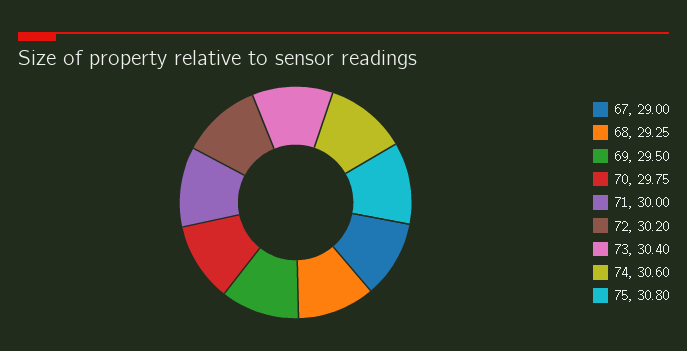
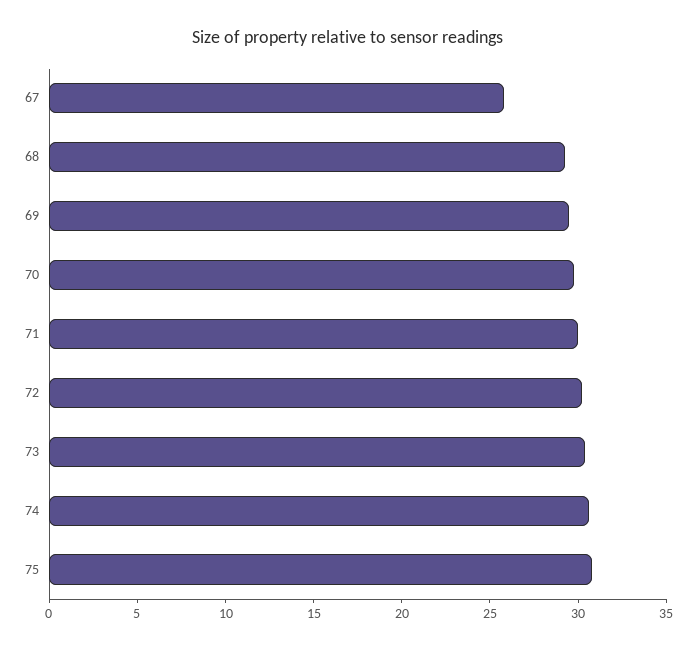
  {
-   "67": 29,
+   "67": 26,
    "68": 29.25,
    "69": 29.5,
    "70": 29.75,
    "71": 30,
    "72": 30.2,
    "73": 30.4,
    "74": 30.6,
    "75": 30.8
  }

